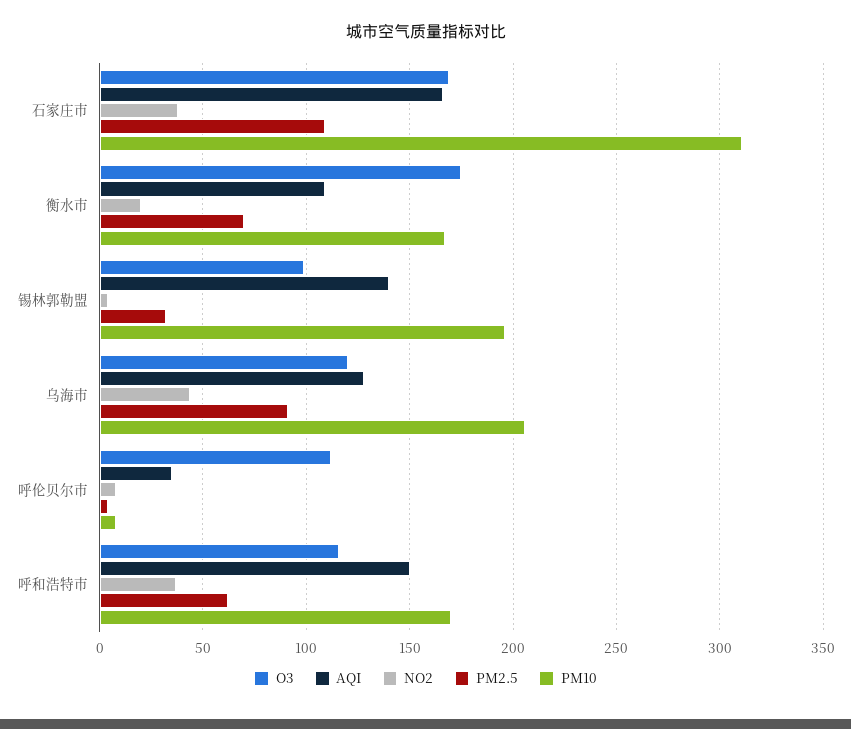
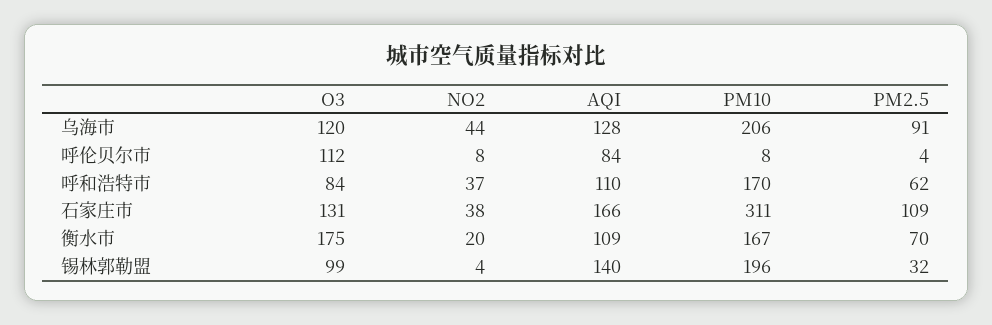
  {
    "O3": {
-     "石家庄市": 170,
+     "石家庄市": 131,
      "衡水市": 175,
      "锡林郭勒盟": 99,
      "乌海市": 120,
      "呼伦贝尔市": 112,
-     "呼和浩特市": 115
+     "呼和浩特市": 84
    },
    "AQI": {
      "石家庄市": 166,
      "衡水市": 109,
      "锡林郭勒盟": 140,
      "乌海市": 128,
-     "呼伦贝尔市": 35,
+     "呼伦贝尔市": 84,
-     "呼和浩特市": 150
+     "呼和浩特市": 110
    },
    "NO2": {
      "石家庄市": 38,
      "衡水市": 20,
      "锡林郭勒盟": 4,
      "乌海市": 44,
      "呼伦贝尔市": 8,
      "呼和浩特市": 37
    },
    "PM2.5": {
      "石家庄市": 109,
      "衡水市": 70,
      "锡林郭勒盟": 32,
      "乌海市": 91,
      "呼伦贝尔市": 4,
      "呼和浩特市": 62
    },
    "PM10": {
      "石家庄市": 311,
      "衡水市": 167,
      "锡林郭勒盟": 196,
      "乌海市": 206,
      "呼伦贝尔市": 8,
      "呼和浩特市": 170
    }
  }

